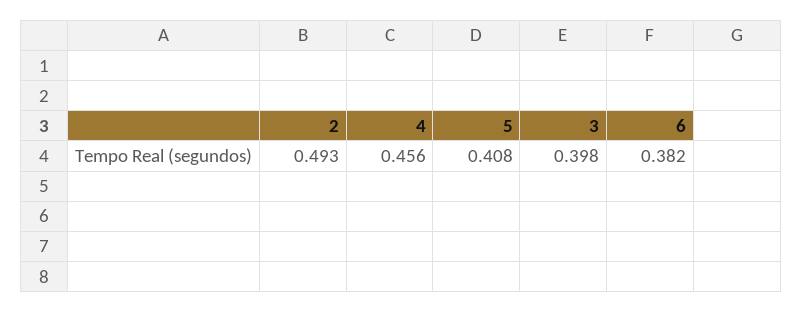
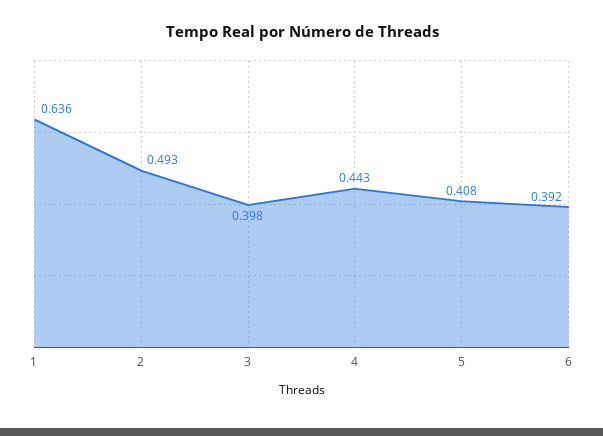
  {
    "2": 0.493,
-   "4": 0.456,
+   "4": 0.443,
    "5": 0.408,
    "3": 0.398,
-   "6": 0.382
+   "6": 0.392,
+   "1": 0.636
  }

